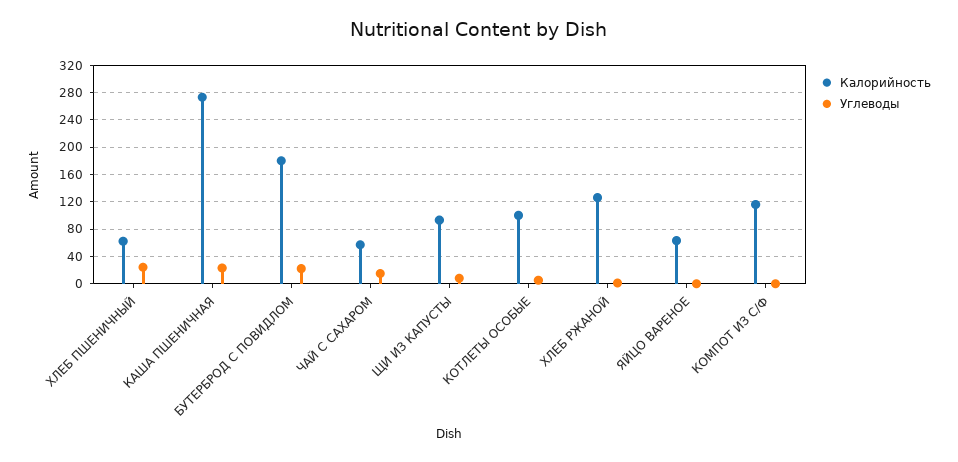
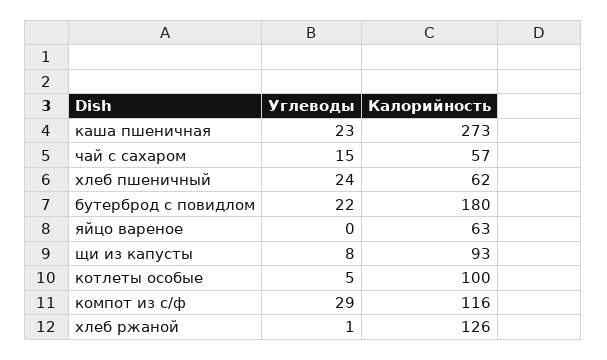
  {
    "Калорийность": {
      "ХЛЕБ ПШЕНИЧНЫЙ": 62,
      "КАША ПШЕНИЧНАЯ": 273,
      "БУТЕРБРОД С ПОВИДЛОМ": 180,
      "ЧАЙ С САХАРОМ": 57,
      "ЩИ ИЗ КАПУСТЫ": 93,
      "КОТЛЕТЫ ОСОБЫЕ": 100,
      "ХЛЕБ РЖАНОЙ": 126,
      "ЯЙЦО ВАРЕНОЕ": 63,
      "КОМПОТ ИЗ С/Ф": 116
    },
    "Углеводы": {
      "ХЛЕБ ПШЕНИЧНЫЙ": 24,
      "КАША ПШЕНИЧНАЯ": 23,
      "БУТЕРБРОД С ПОВИДЛОМ": 22,
      "ЧАЙ С САХАРОМ": 15,
      "ЩИ ИЗ КАПУСТЫ": 8,
      "КОТЛЕТЫ ОСОБЫЕ": 5,
      "ХЛЕБ РЖАНОЙ": 1,
      "ЯЙЦО ВАРЕНОЕ": 0,
-     "КОМПОТ ИЗ С/Ф": 0
+     "КОМПОТ ИЗ С/Ф": 29
    }
  }

